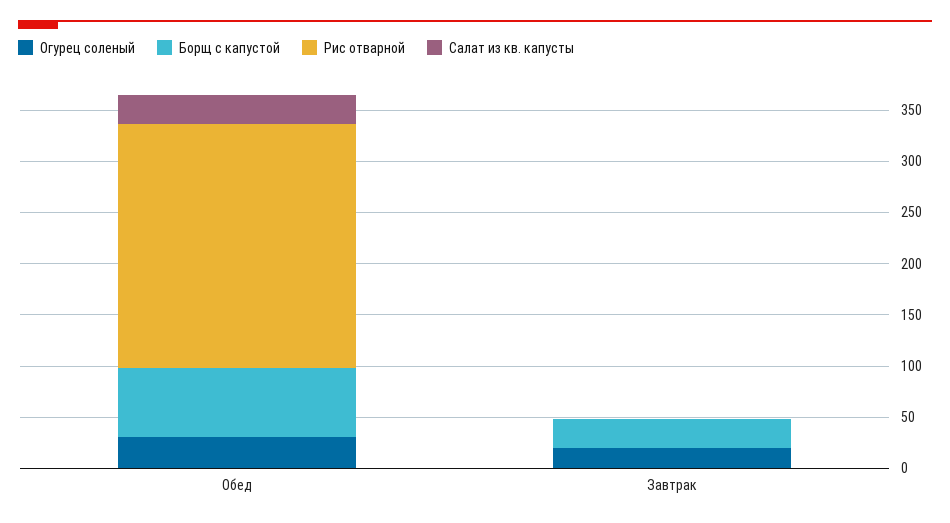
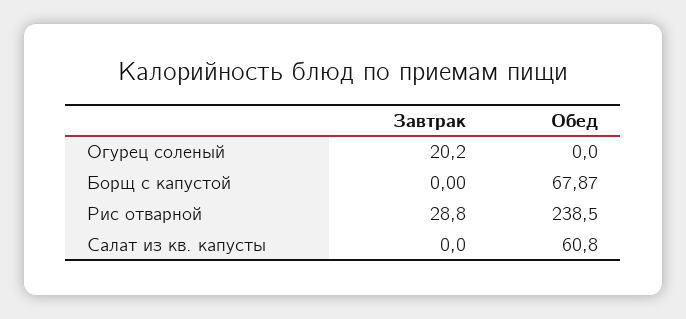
  {
    "Огурец соленый": {
-     "Обед": 30,
+     "Обед": 0,
      "Завтрак": 20.2
    },
    "Борщ с капустой": {
      "Обед": 67.87,
-     "Завтрак": 30
+     "Завтрак": 0
    },
    "Рис отварной": {
      "Обед": 238.5,
-     "Завтрак": 0
+     "Завтрак": 28.8
    },
    "Салат из кв. капусты": {
-     "Обед": 30,
+     "Обед": 60.8,
      "Завтрак": 0
    }
  }

